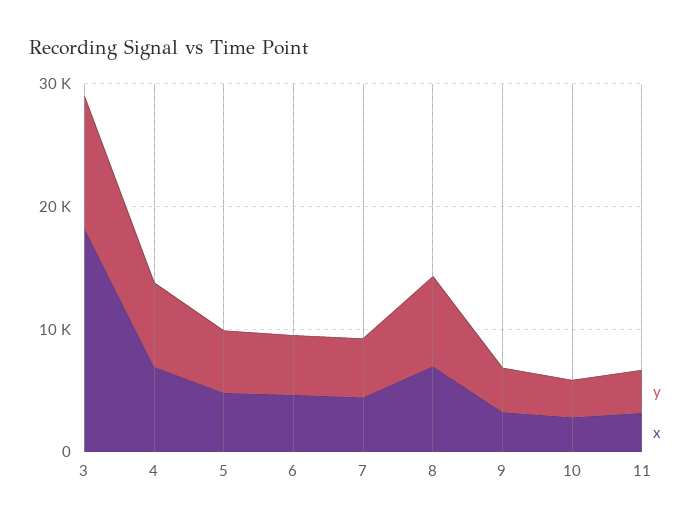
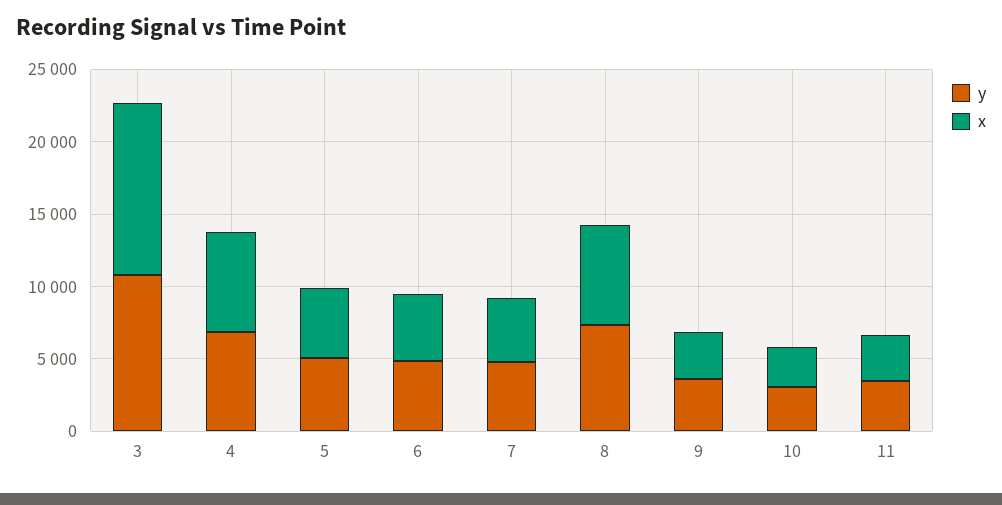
  {
    "y": {
      "3": 11000,
      "4": 7000,
      "5": 5000,
      "6": 5000,
      "7": 5000,
      "8": 7000,
      "9": 4000,
      "10": 3000,
      "11": 3000
    },
    "x": {
-     "3": 18000,
+     "3": 12000,
      "4": 7000,
      "5": 5000,
      "6": 5000,
      "7": 4000,
      "8": 7000,
      "9": 3000,
      "10": 3000,
      "11": 3000
    }
  }

